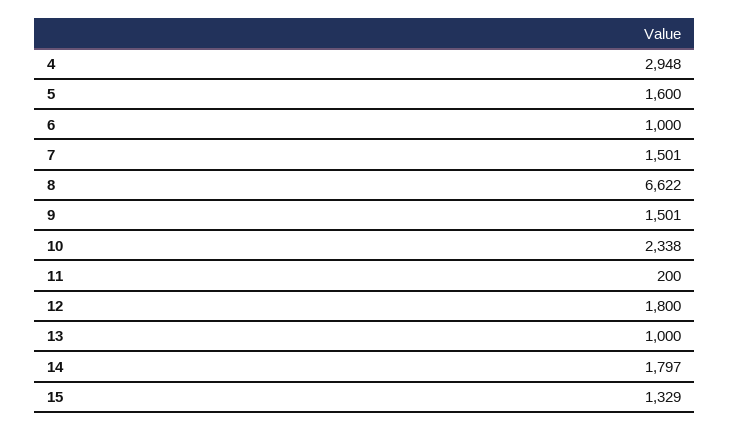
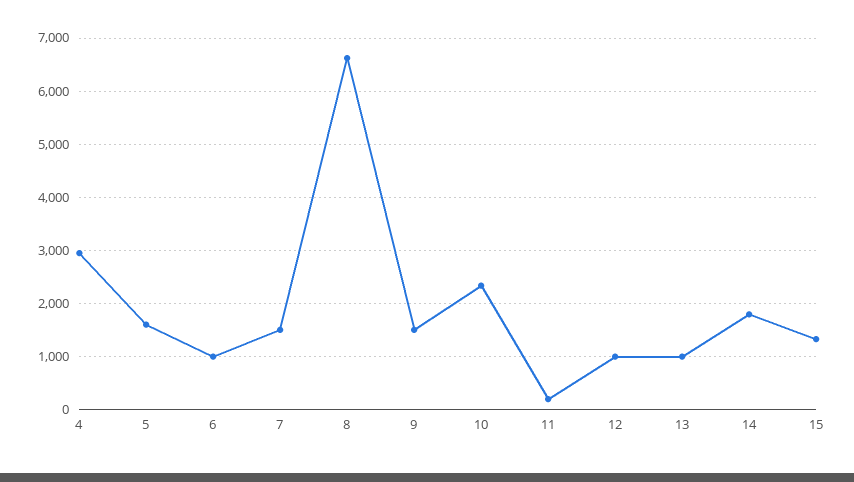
  {
    "4": 2948,
    "5": 1600,
    "6": 1000,
    "7": 1501,
    "8": 6622,
    "9": 1501,
    "10": 2338,
    "11": 200,
-   "12": 1800,
+   "12": 1000,
    "13": 1000,
    "14": 1797,
    "15": 1329
  }

